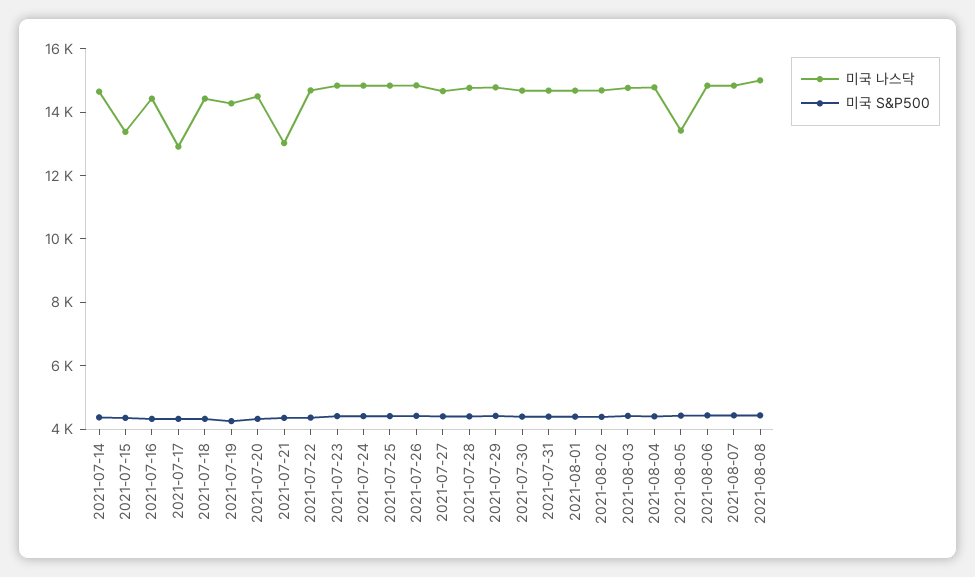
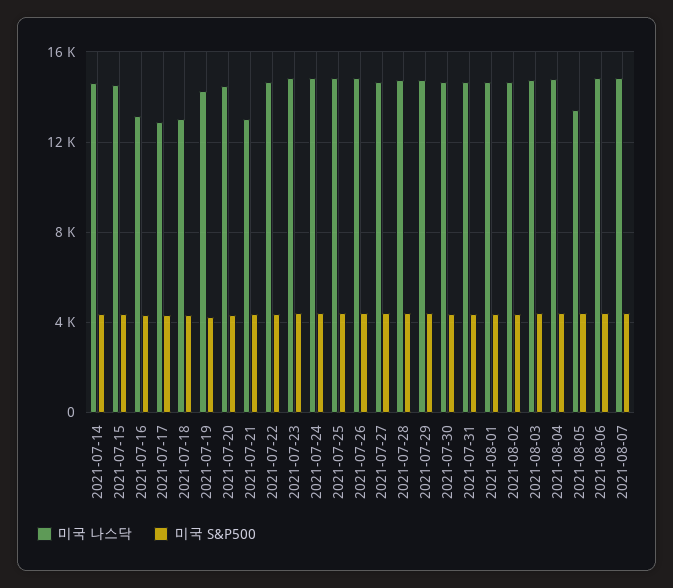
  {
    "미국 나스닥": {
      "2021-07-14": 14500,
-     "2021-07-15": 13500,
+     "2021-07-15": 14500,
-     "2021-07-16": 14500,
+     "2021-07-16": 13000,
      "2021-07-17": 13000,
-     "2021-07-18": 14500,
+     "2021-07-18": 13000,
      "2021-07-19": 14500,
      "2021-07-20": 14500,
      "2021-07-21": 13000,
      "2021-07-22": 14500,
      "2021-07-23": 15000,
      "2021-07-24": 15000,
      "2021-07-25": 15000,
      "2021-07-26": 15000,
      "2021-07-27": 14500,
      "2021-07-28": 15000,
      "2021-07-29": 15000,
      "2021-07-30": 14500,
      "2021-07-31": 14500,
      "2021-08-01": 14500,
      "2021-08-02": 14500,
      "2021-08-03": 15000,
      "2021-08-04": 15000,
      "2021-08-05": 13500,
      "2021-08-06": 15000,
-     "2021-08-07": 15000,
+     "2021-08-07": 15000
-     "2021-08-08": 15000
    },
    "미국 S&P500": {
      "2021-07-14": 4500,
      "2021-07-15": 4500,
      "2021-07-16": 4500,
      "2021-07-17": 4500,
      "2021-07-18": 4500,
      "2021-07-19": 4500,
      "2021-07-20": 4500,
      "2021-07-21": 4500,
      "2021-07-22": 4500,
      "2021-07-23": 4500,
      "2021-07-24": 4500,
      "2021-07-25": 4500,
      "2021-07-26": 4500,
      "2021-07-27": 4500,
      "2021-07-28": 4500,
      "2021-07-29": 4500,
      "2021-07-30": 4500,
      "2021-07-31": 4500,
      "2021-08-01": 4500,
      "2021-08-02": 4500,
      "2021-08-03": 4500,
      "2021-08-04": 4500,
      "2021-08-05": 4500,
      "2021-08-06": 4500,
-     "2021-08-07": 4500,
+     "2021-08-07": 4500
-     "2021-08-08": 4500
    }
  }

